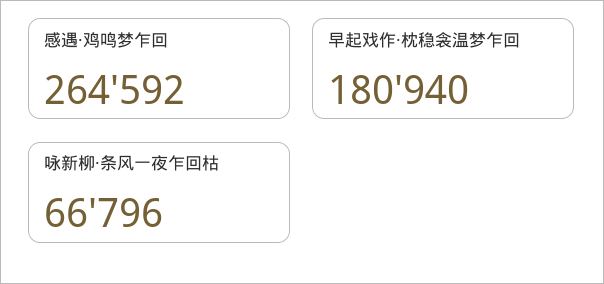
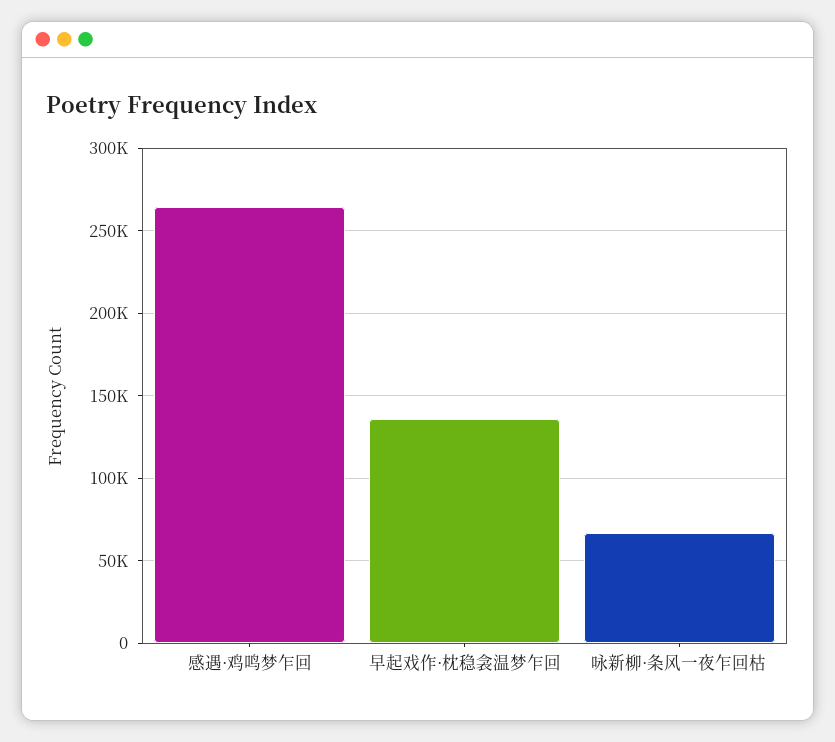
  {
    "感遇·鸡鸣梦乍回": 264592,
-   "早起戏作·枕稳衾温梦乍回": 180940,
+   "早起戏作·枕稳衾温梦乍回": 135000,
    "咏新柳·条风一夜乍回枯": 66796
  }

